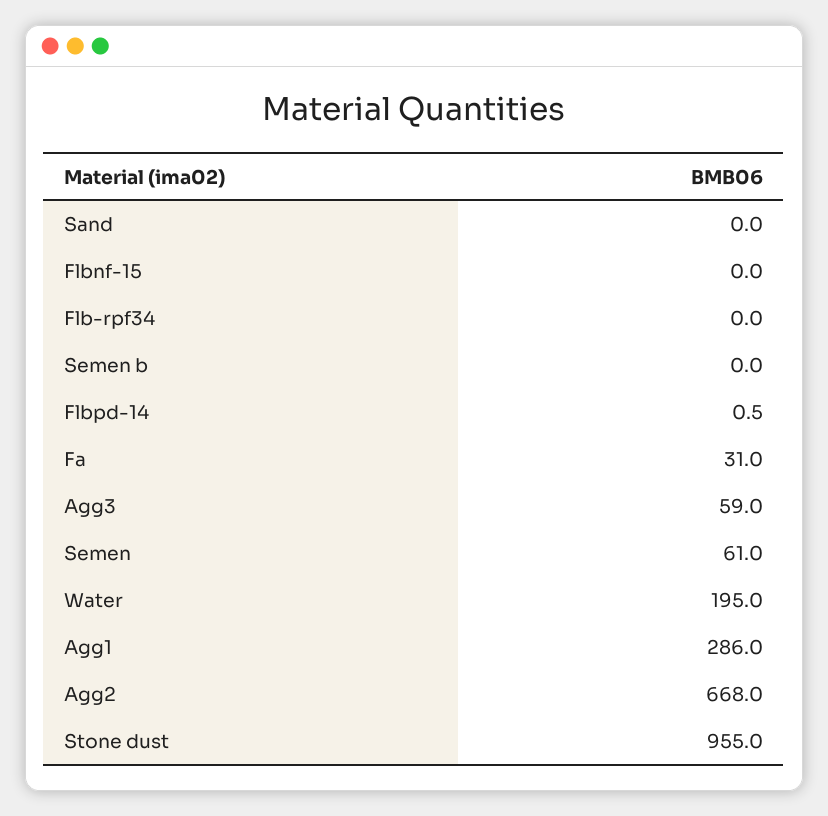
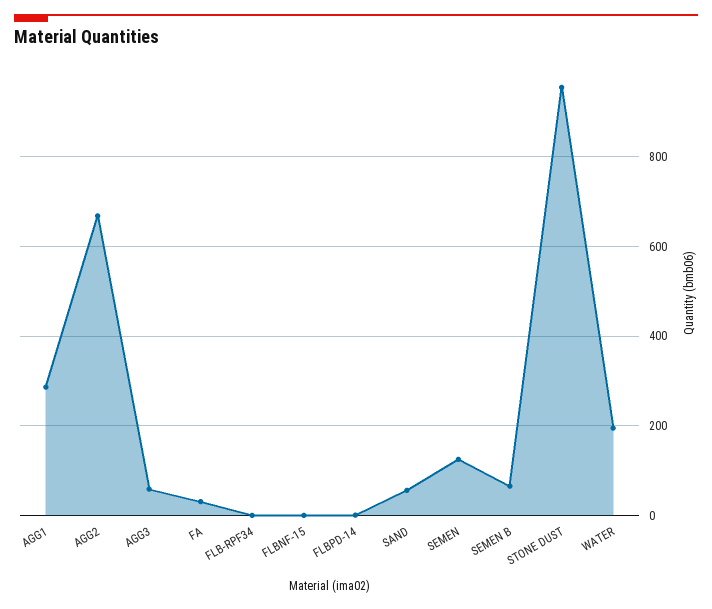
  {
-   "Sand": 0,
+   "Sand": 60,
    "Flbnf-15": 0,
    "Flb-rpf34": 0,
-   "Semen b": 0,
+   "Semen b": 60,
    "Flbpd-14": 0.5,
    "Fa": 31,
    "Agg3": 59,
-   "Semen": 61,
+   "Semen": 120,
    "Water": 195,
    "Agg1": 286,
    "Agg2": 668,
    "Stone dust": 955
  }

